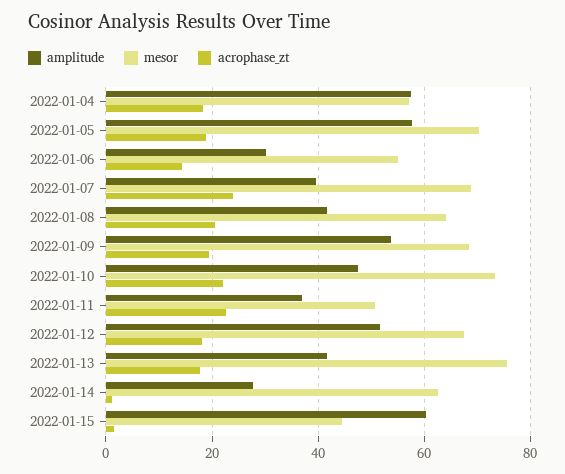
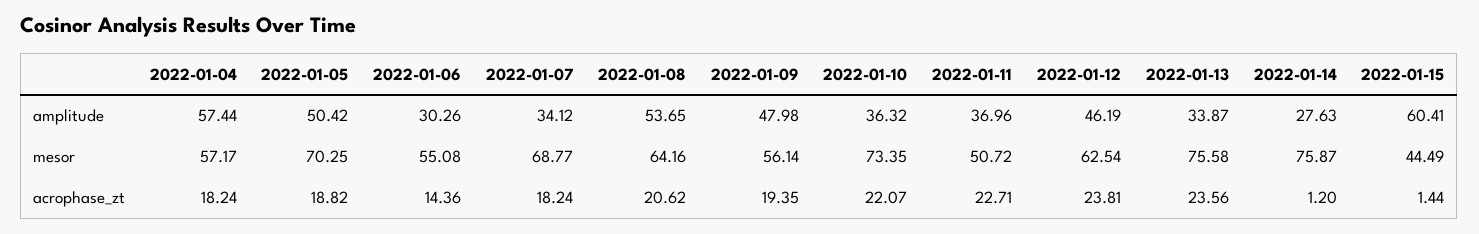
  {
    "amplitude": {
      "2022-01-04": 57.44,
-     "2022-01-05": 58,
+     "2022-01-05": 50.42,
      "2022-01-06": 30.26,
-     "2022-01-07": 40,
+     "2022-01-07": 34.12,
-     "2022-01-08": 42,
+     "2022-01-08": 53.65,
-     "2022-01-09": 54,
+     "2022-01-09": 47.98,
-     "2022-01-10": 48,
+     "2022-01-10": 36.32,
      "2022-01-11": 36.96,
-     "2022-01-12": 52,
+     "2022-01-12": 46.19,
-     "2022-01-13": 42,
+     "2022-01-13": 33.87,
      "2022-01-14": 27.63,
      "2022-01-15": 60.41
    },
    "mesor": {
      "2022-01-04": 57.17,
      "2022-01-05": 70.25,
      "2022-01-06": 55.08,
      "2022-01-07": 68.77,
      "2022-01-08": 64.16,
-     "2022-01-09": 68,
+     "2022-01-09": 56.14,
      "2022-01-10": 73.35,
      "2022-01-11": 50.72,
-     "2022-01-12": 68,
+     "2022-01-12": 62.54,
      "2022-01-13": 75.58,
-     "2022-01-14": 62,
+     "2022-01-14": 75.87,
      "2022-01-15": 44.49
    },
    "acrophase_zt": {
      "2022-01-04": 18.24,
      "2022-01-05": 18.82,
      "2022-01-06": 14.36,
-     "2022-01-07": 24,
+     "2022-01-07": 18.24,
      "2022-01-08": 20.62,
      "2022-01-09": 19.35,
      "2022-01-10": 22.07,
      "2022-01-11": 22.71,
-     "2022-01-12": 18,
+     "2022-01-12": 23.81,
-     "2022-01-13": 18,
+     "2022-01-13": 23.56,
      "2022-01-14": 1.2,
      "2022-01-15": 1.44
    }
  }

